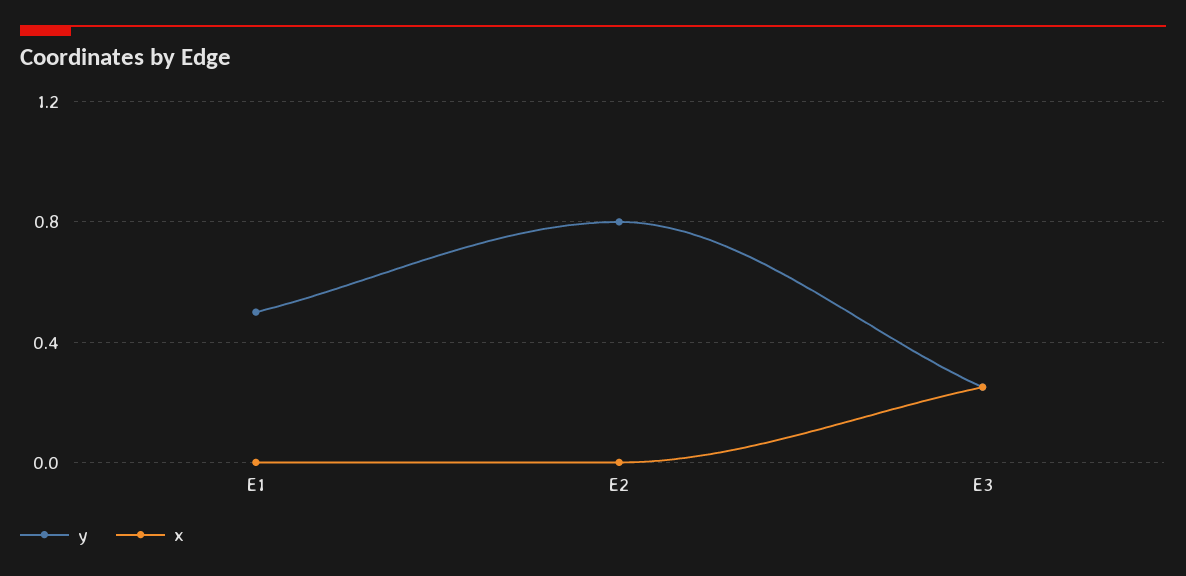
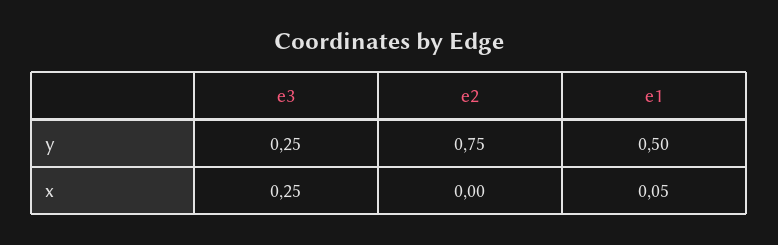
  {
    "y": {
      "E1": 0.5,
-     "E2": 0.8,
+     "E2": 0.75,
      "E3": 0.25
    },
    "x": {
-     "E1": 0,
+     "E1": 0.05,
      "E2": 0,
      "E3": 0.25
    }
  }

